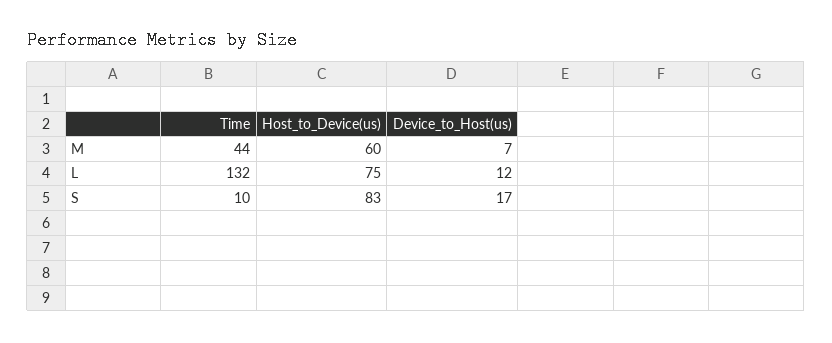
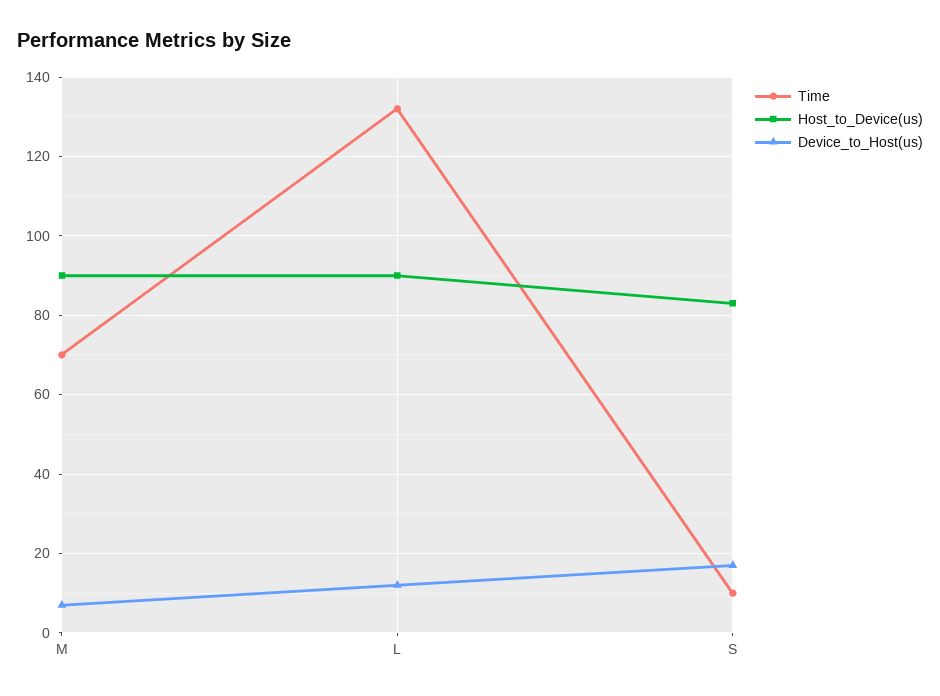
  {
    "Time": {
-     "M": 44,
+     "M": 70,
      "L": 132,
      "S": 10
    },
    "Host_to_Device(us)": {
-     "M": 60,
+     "M": 90,
-     "L": 75,
+     "L": 90,
      "S": 83
    },
    "Device_to_Host(us)": {
      "M": 7,
      "L": 12,
      "S": 17
    }
  }

